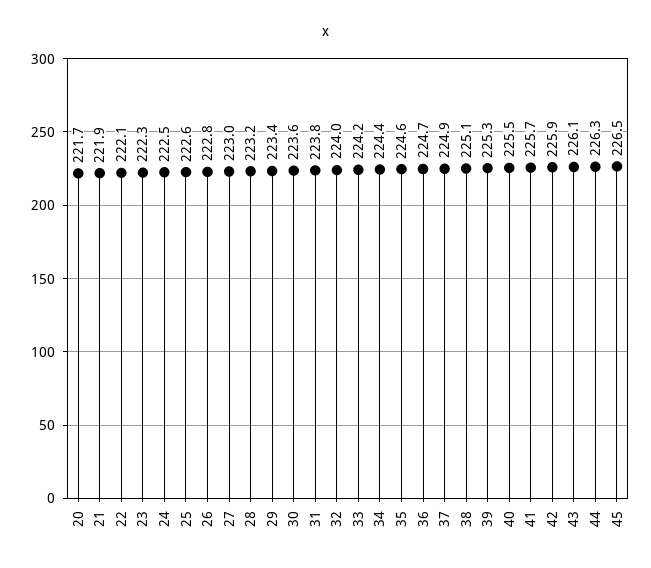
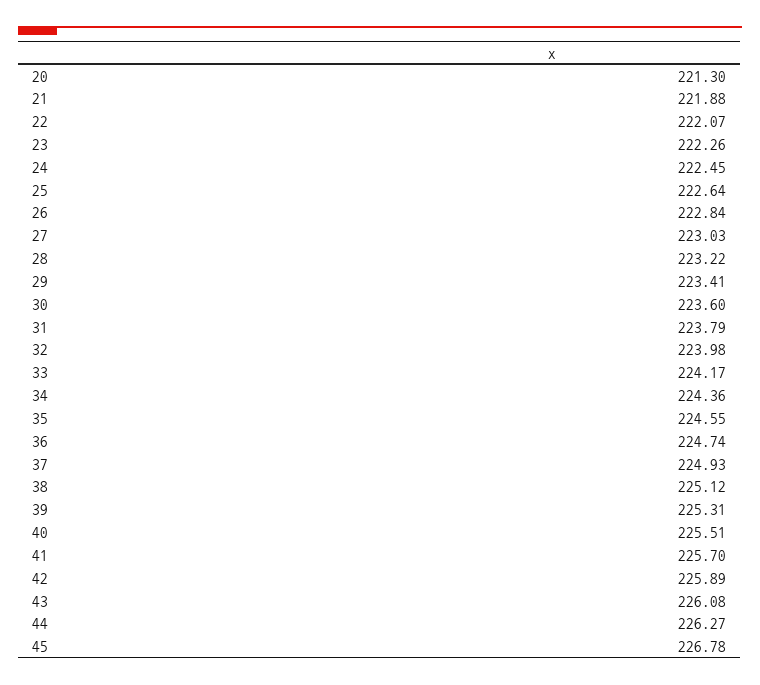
  {
-   "20": 221.7,
+   "20": 221.3,
    "21": 221.88,
    "22": 222.07,
    "23": 222.26,
    "24": 222.45,
    "25": 222.64,
    "26": 222.84,
    "27": 223.03,
    "28": 223.22,
    "29": 223.41,
    "30": 223.6,
    "31": 223.79,
    "32": 223.98,
    "33": 224.17,
    "34": 224.36,
    "35": 224.55,
    "36": 224.74,
    "37": 224.93,
    "38": 225.12,
    "39": 225.31,
    "40": 225.51,
    "41": 225.7,
    "42": 225.89,
    "43": 226.08,
    "44": 226.27,
-   "45": 226.5
+   "45": 226.78
  }

